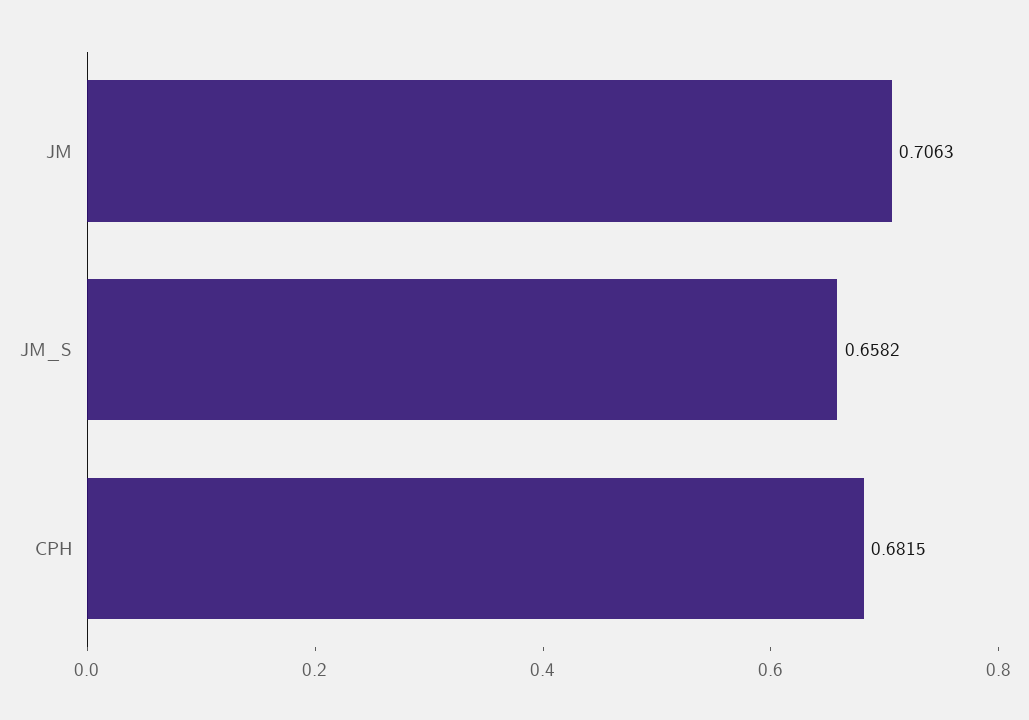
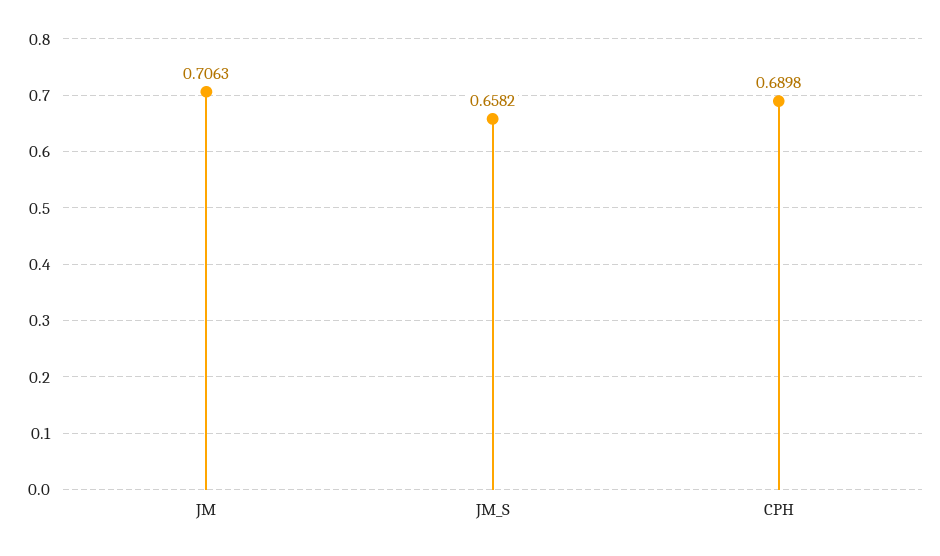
  {
    "JM": 0.7063,
    "JM_S": 0.6582,
-   "CPH": 0.6815
+   "CPH": 0.6898
  }

